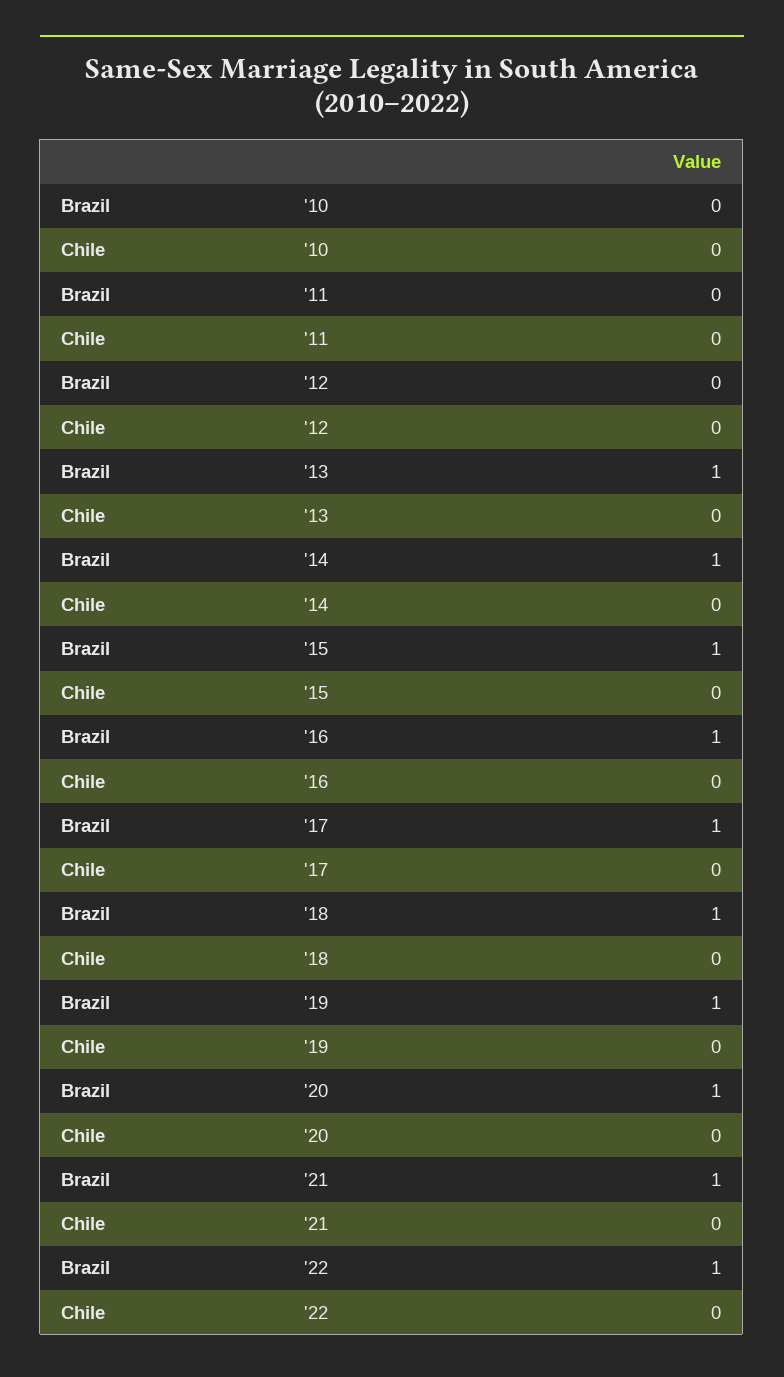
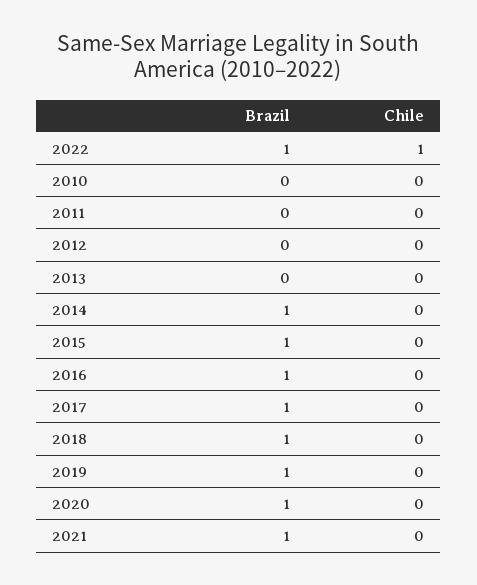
  {
    "Brazil": {
      "'10": 0,
      "'11": 0,
      "'12": 0,
-     "'13": 1,
+     "'13": 0,
      "'14": 1,
      "'15": 1,
      "'16": 1,
      "'17": 1,
      "'18": 1,
      "'19": 1,
      "'20": 1,
      "'21": 1,
      "'22": 1
    },
    "Chile": {
      "'10": 0,
      "'11": 0,
      "'12": 0,
      "'13": 0,
      "'14": 0,
      "'15": 0,
      "'16": 0,
      "'17": 0,
      "'18": 0,
      "'19": 0,
      "'20": 0,
      "'21": 0,
-     "'22": 0
+     "'22": 1
    }
  }

